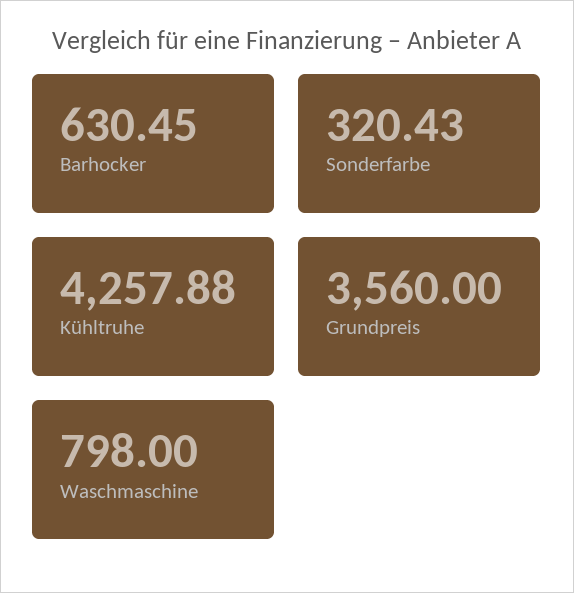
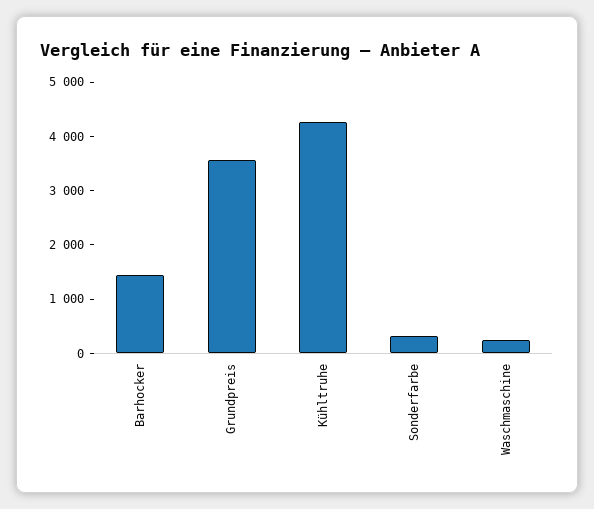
  {
-   "Barhocker": 630.45,
+   "Barhocker": 1400,
    "Sonderfarbe": 320.43,
    "Kühltruhe": 4257.88,
    "Grundpreis": 3560,
-   "Waschmaschine": 798
+   "Waschmaschine": 200
  }

